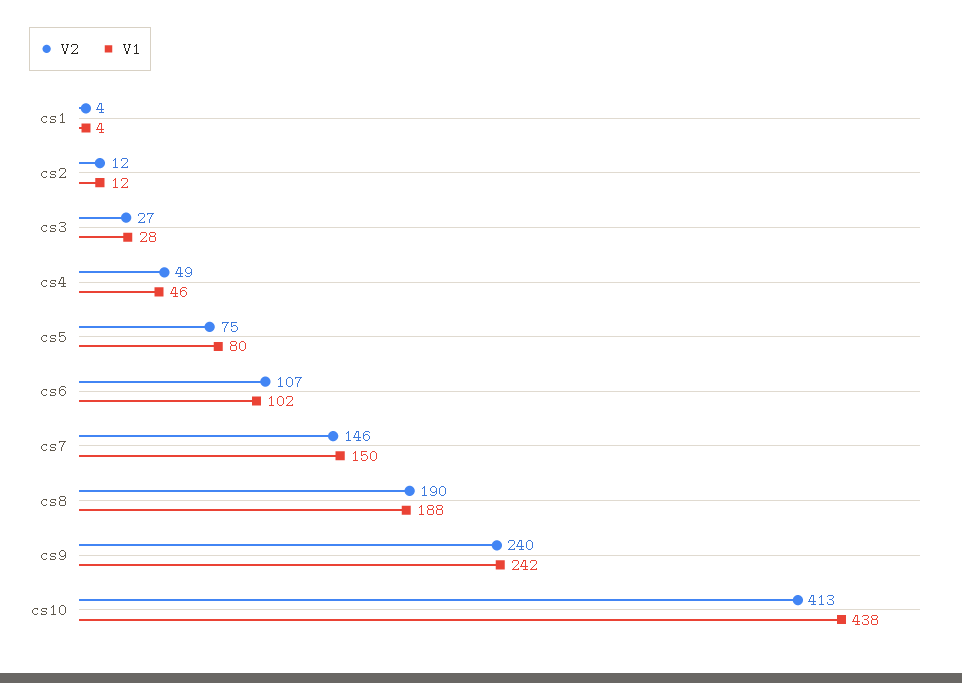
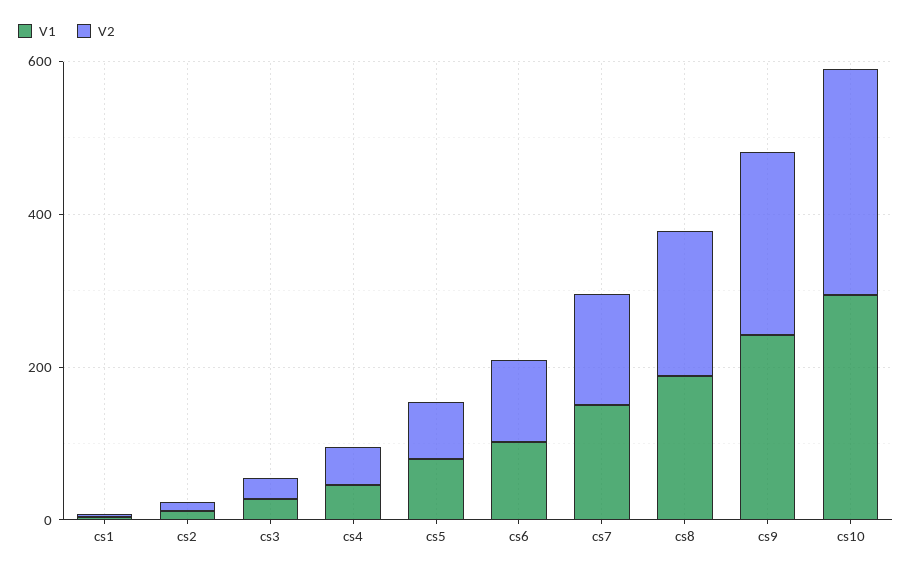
  {
    "V2": {
      "cs1": 4,
      "cs2": 12,
      "cs3": 27,
      "cs4": 49,
      "cs5": 75,
      "cs6": 107,
      "cs7": 146,
      "cs8": 190,
      "cs9": 240,
-     "cs10": 413
+     "cs10": 300
    },
    "V1": {
      "cs1": 4,
      "cs2": 12,
      "cs3": 28,
      "cs4": 46,
      "cs5": 80,
      "cs6": 102,
      "cs7": 150,
      "cs8": 188,
      "cs9": 242,
-     "cs10": 438
+     "cs10": 300
    }
  }

